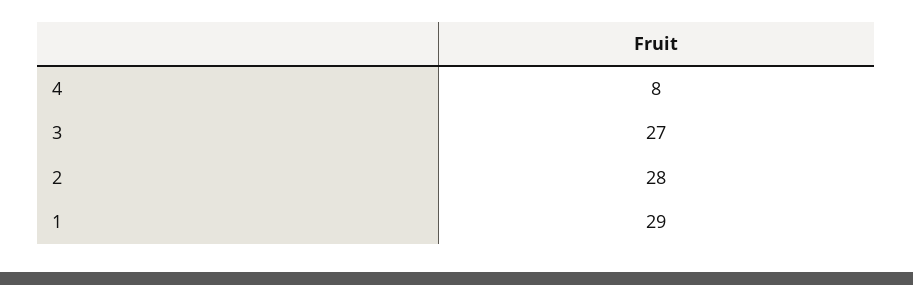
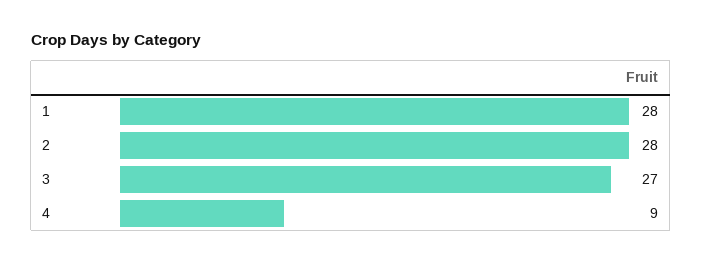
  {
-   "4": 8,
+   "4": 9,
    "3": 27,
    "2": 28,
-   "1": 29
+   "1": 28
  }

